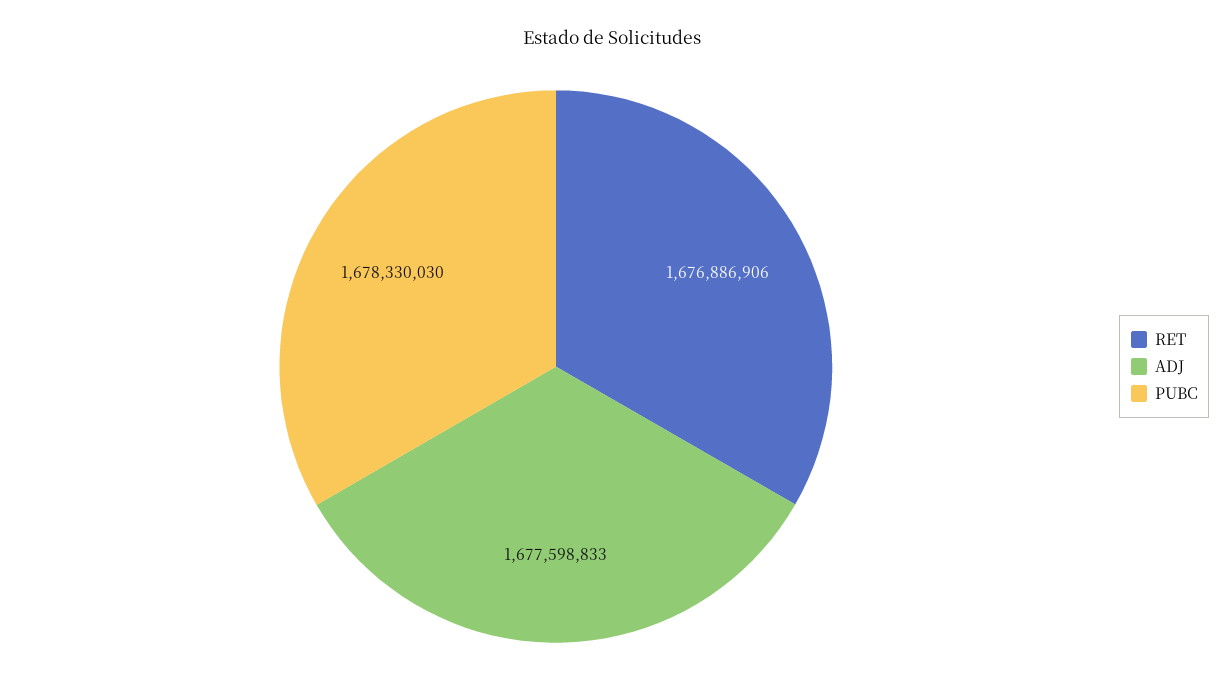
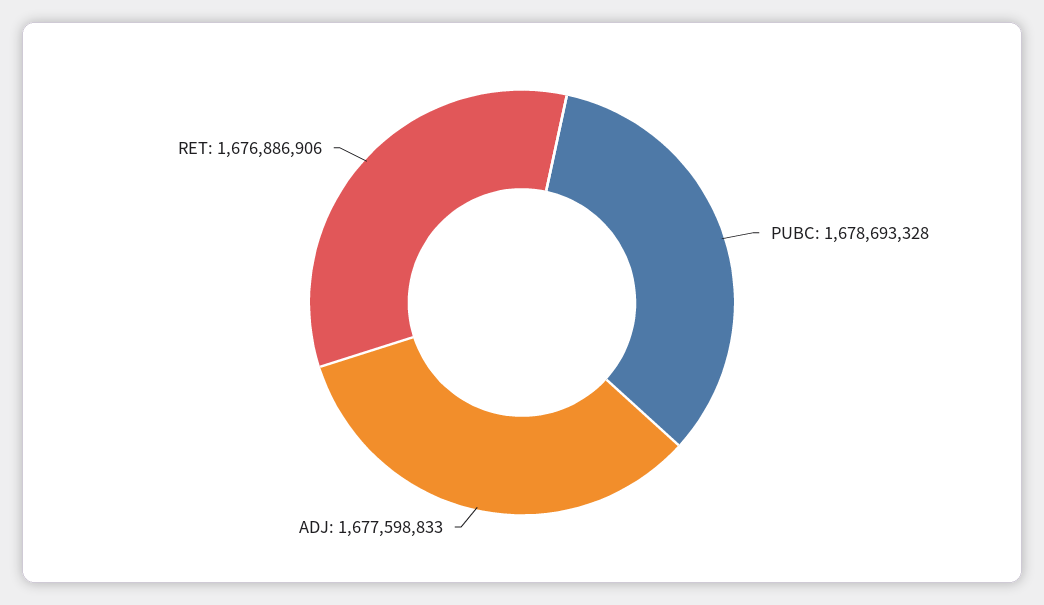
  {
    "RET": 1676886906,
    "ADJ": 1677598833,
-   "PUBC": 1678330030
+   "PUBC": 1678693328
  }

